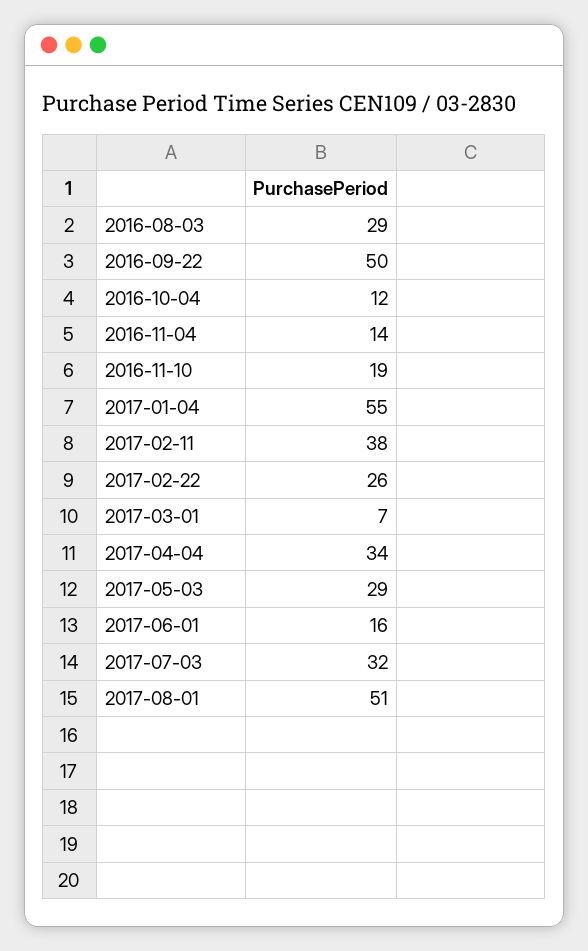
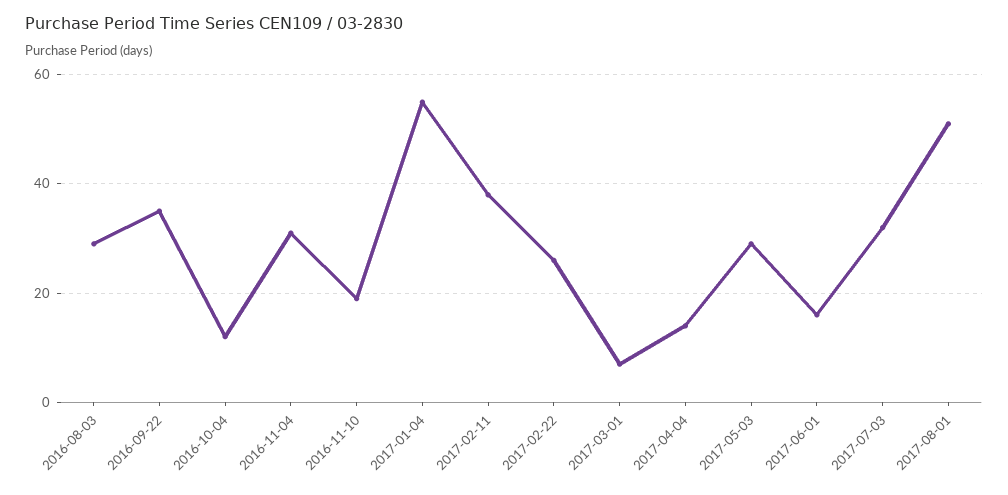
  {
    "2016-08-03": 29,
-   "2016-09-22": 50,
+   "2016-09-22": 35,
    "2016-10-04": 12,
-   "2016-11-04": 14,
+   "2016-11-04": 30,
    "2016-11-10": 19,
    "2017-01-04": 55,
    "2017-02-11": 38,
    "2017-02-22": 26,
    "2017-03-01": 7,
-   "2017-04-04": 34,
+   "2017-04-04": 15,
    "2017-05-03": 29,
    "2017-06-01": 16,
    "2017-07-03": 32,
    "2017-08-01": 51
  }

